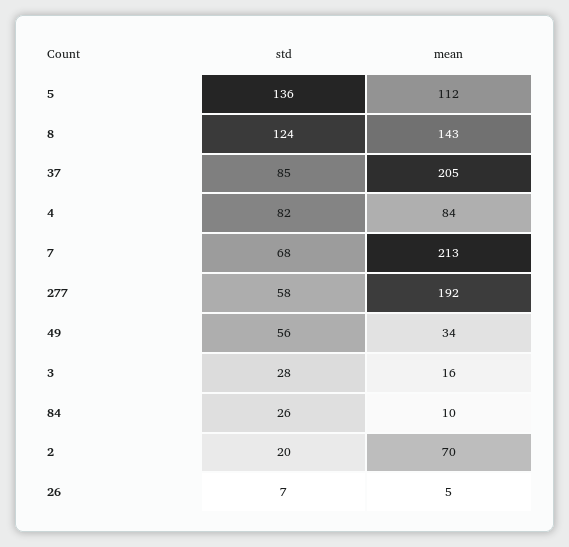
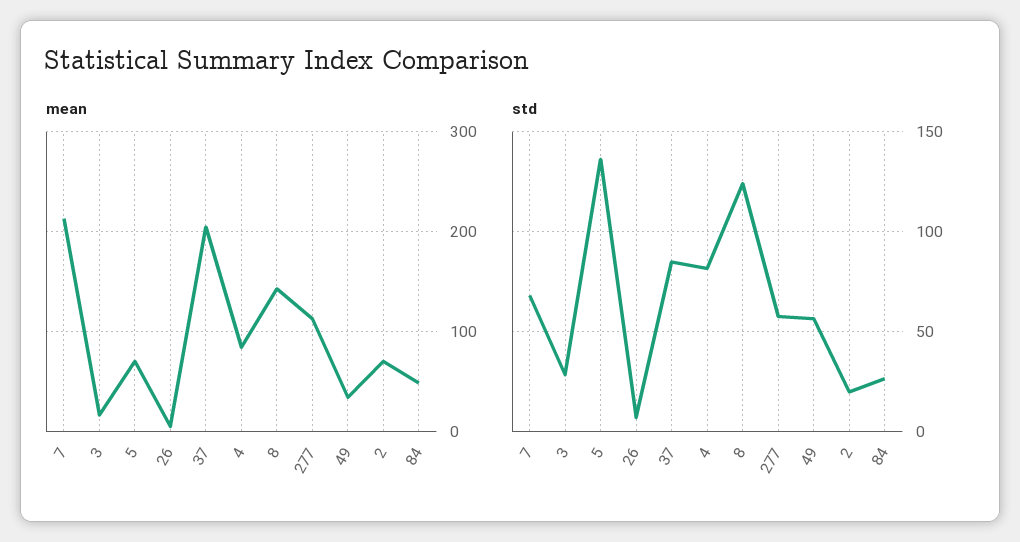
  {
    "std": {
      "5": 136,
      "8": 124,
      "37": 85,
      "4": 82,
      "7": 68,
      "277": 58,
      "49": 56,
      "3": 28,
      "84": 26,
      "2": 20,
      "26": 7
    },
    "mean": {
-     "5": 112,
+     "5": 70,
      "8": 143,
      "37": 205,
      "4": 84,
      "7": 213,
-     "277": 192,
+     "277": 110,
      "49": 34,
      "3": 16,
-     "84": 10,
+     "84": 50,
      "2": 70,
      "26": 5
    }
  }

